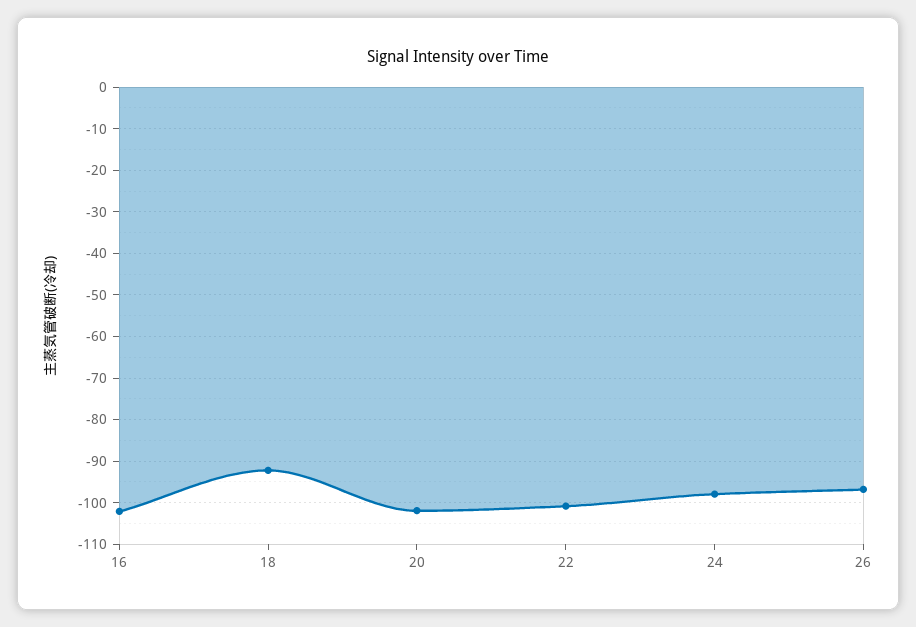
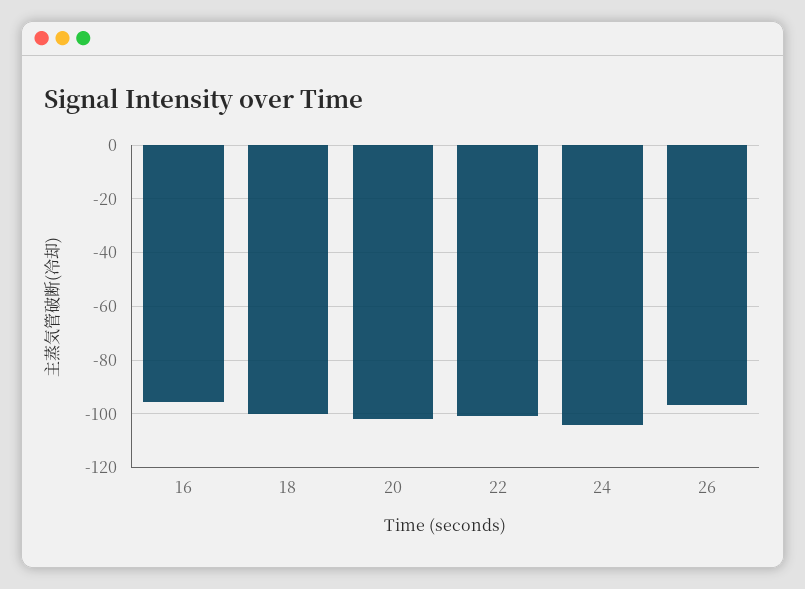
  {
-   "16": -102,
+   "16": -95,
-   "18": -92,
+   "18": -100,
    "20": -102,
    "22": -100,
-   "24": -98,
+   "24": -105,
    "26": -96
  }

